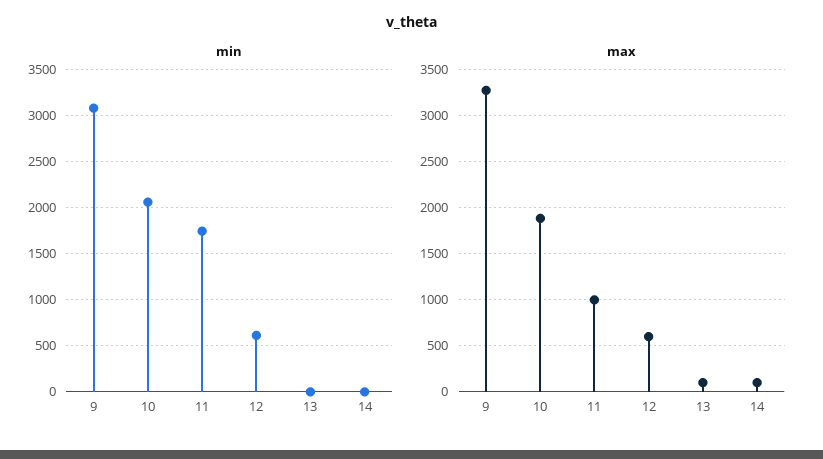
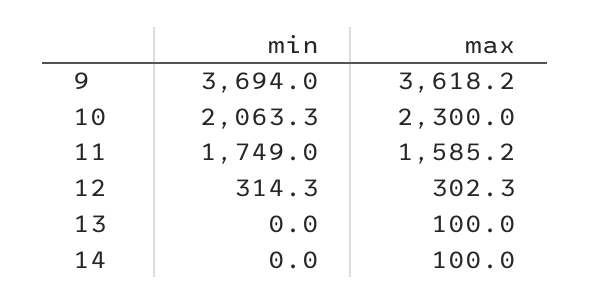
  {
    "min": {
-     "9": 3100,
+     "9": 3694,
      "10": 2063.3,
      "11": 1749,
-     "12": 600,
+     "12": 314.3,
      "13": 0,
      "14": 0
    },
    "max": {
-     "9": 3300,
+     "9": 3618.2,
-     "10": 1900,
+     "10": 2300,
-     "11": 1000,
+     "11": 1585.2,
-     "12": 600,
+     "12": 302.3,
      "13": 100,
      "14": 100
    }
  }

